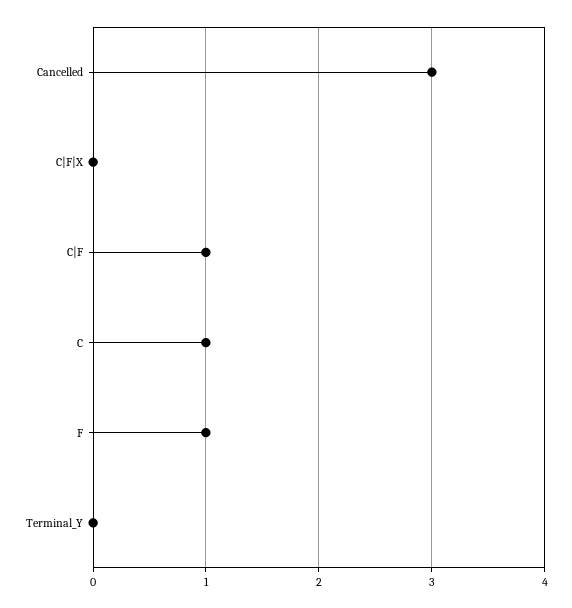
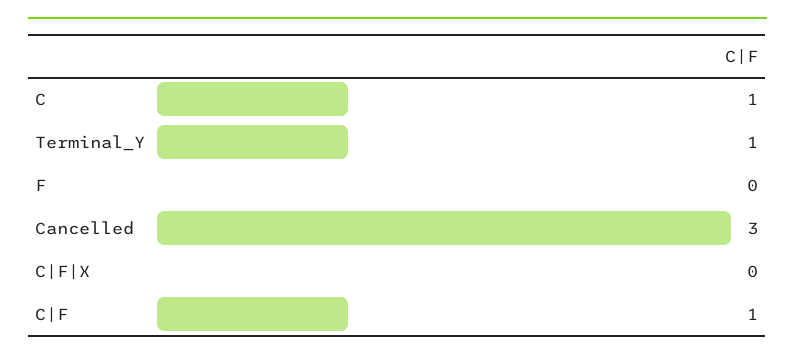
  {
    "Cancelled": 3,
    "C|F|X": 0,
    "C|F": 1,
    "C": 1,
-   "F": 1,
+   "F": 0,
-   "Terminal_Y": 0
+   "Terminal_Y": 1
  }

